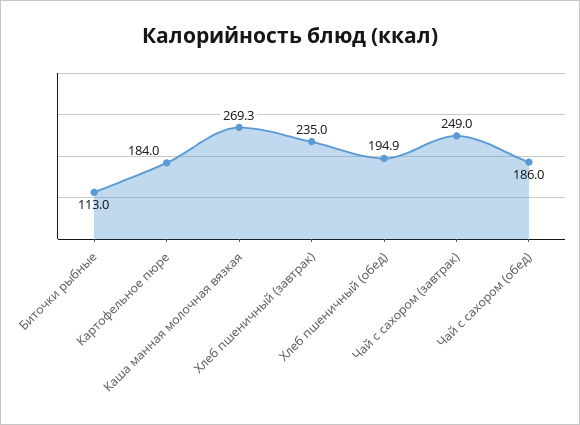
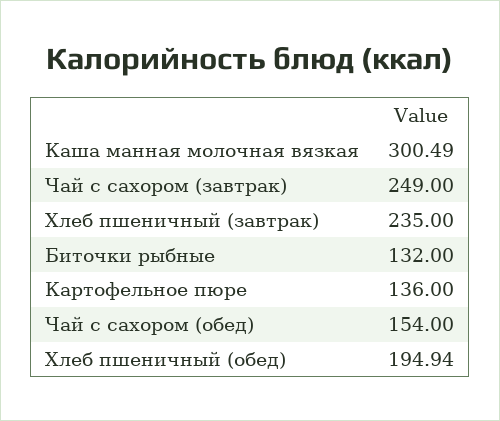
  {
-   "Биточки рыбные": 113,
+   "Биточки рыбные": 132,
-   "Картофельное пюре": 184,
+   "Картофельное пюре": 136,
-   "Каша манная молочная вязкая": 269.3,
+   "Каша манная молочная вязкая": 300.49,
    "Хлеб пшеничный (завтрак)": 235,
    "Хлеб пшеничный (обед)": 194.94,
    "Чай с сахором (завтрак)": 249,
-   "Чай с сахором (обед)": 186
+   "Чай с сахором (обед)": 154
  }

